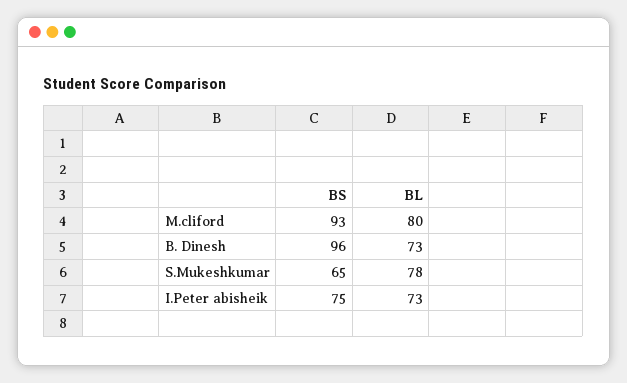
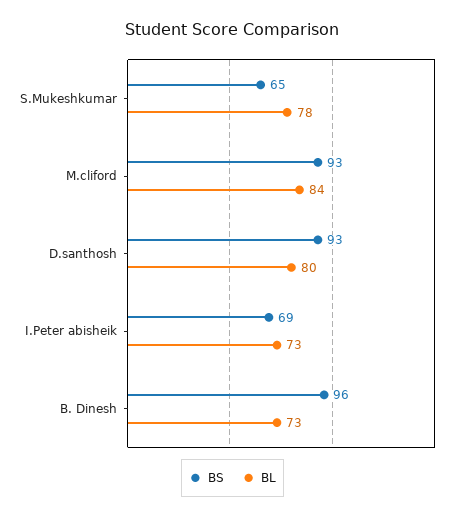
  {
    "BS": {
      "M.cliford": 93,
      "B. Dinesh": 96,
      "S.Mukeshkumar": 65,
-     "I.Peter abisheik": 75
+     "I.Peter abisheik": 69,
+     "D.santhosh": 93
    },
    "BL": {
-     "M.cliford": 80,
+     "M.cliford": 84,
      "B. Dinesh": 73,
      "S.Mukeshkumar": 78,
-     "I.Peter abisheik": 73
+     "I.Peter abisheik": 73,
+     "D.santhosh": 80
    }
  }

